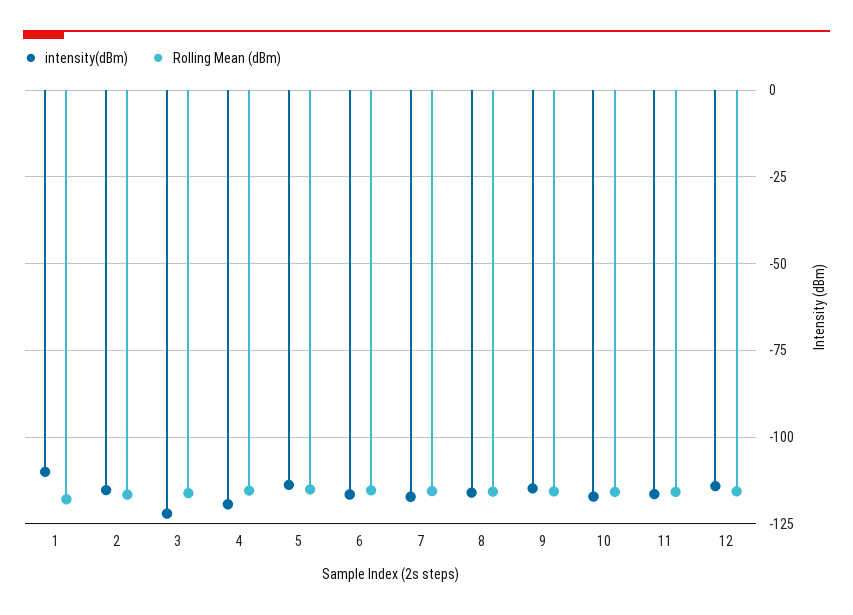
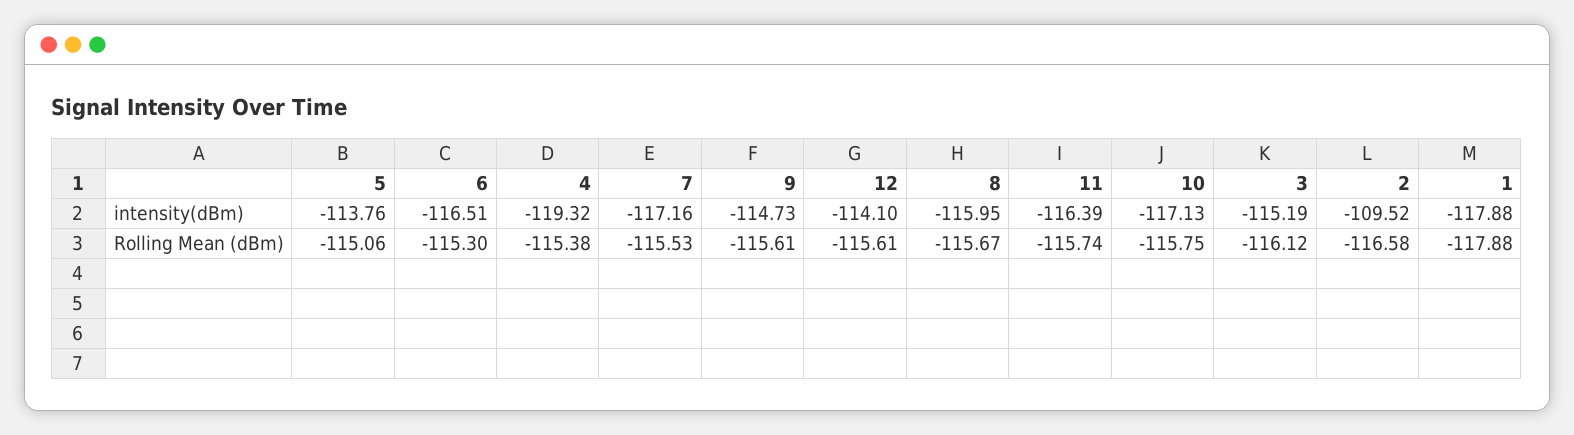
  {
    "intensity(dBm)": {
-     "1": -110,
+     "1": -117.88,
-     "2": -115,
+     "2": -109.52,
-     "3": -122.5,
+     "3": -115.19,
      "4": -119.32,
      "5": -113.76,
      "6": -116.51,
      "7": -117.16,
      "8": -115.95,
      "9": -114.73,
      "10": -117.13,
      "11": -116.39,
      "12": -114.1
    },
    "Rolling Mean (dBm)": {
      "1": -117.88,
      "2": -116.58,
      "3": -116.12,
      "4": -115.38,
      "5": -115.06,
      "6": -115.3,
      "7": -115.53,
      "8": -115.67,
      "9": -115.61,
      "10": -115.75,
      "11": -115.74,
      "12": -115.61
    }
  }

